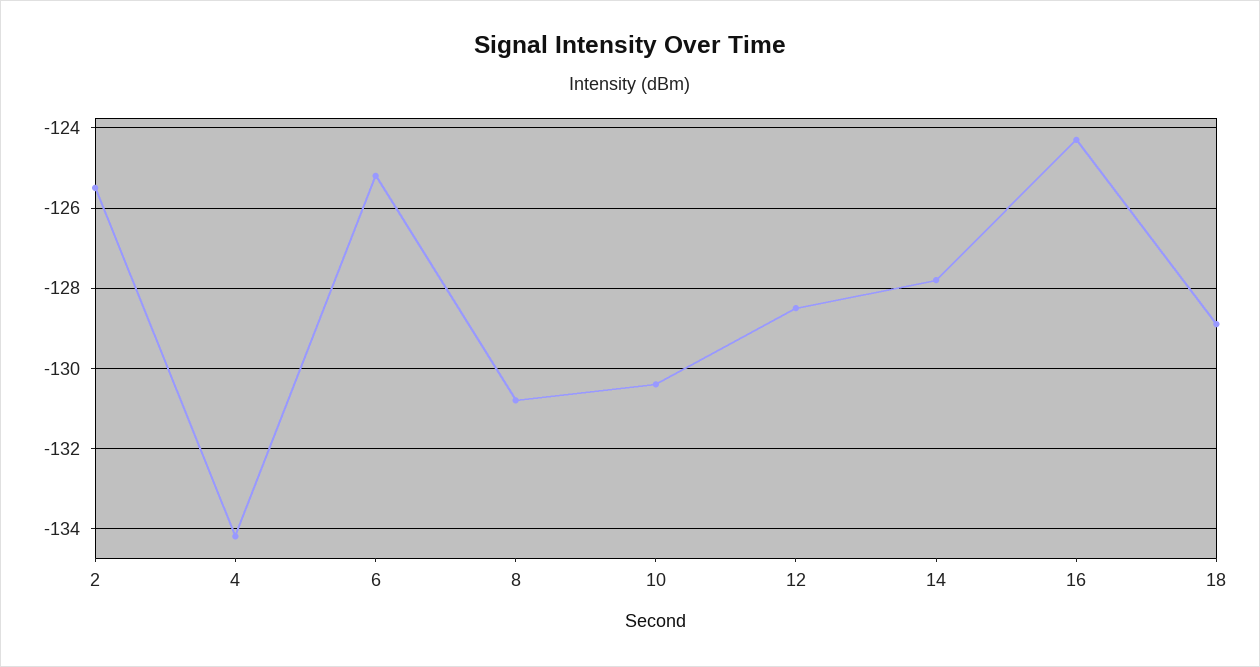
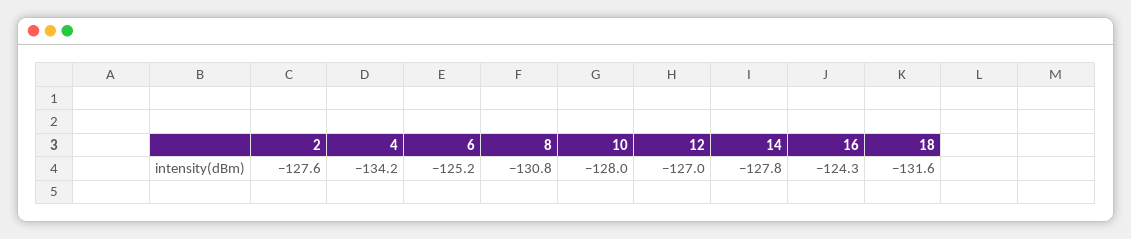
  {
-   "2": -125.5,
+   "2": -127.6,
    "4": -134.2,
    "6": -125.2,
    "8": -130.8,
-   "10": -130.5,
+   "10": -128,
-   "12": -128.5,
+   "12": -127,
    "14": -127.8,
    "16": -124.3,
-   "18": -129
+   "18": -131.6
  }

